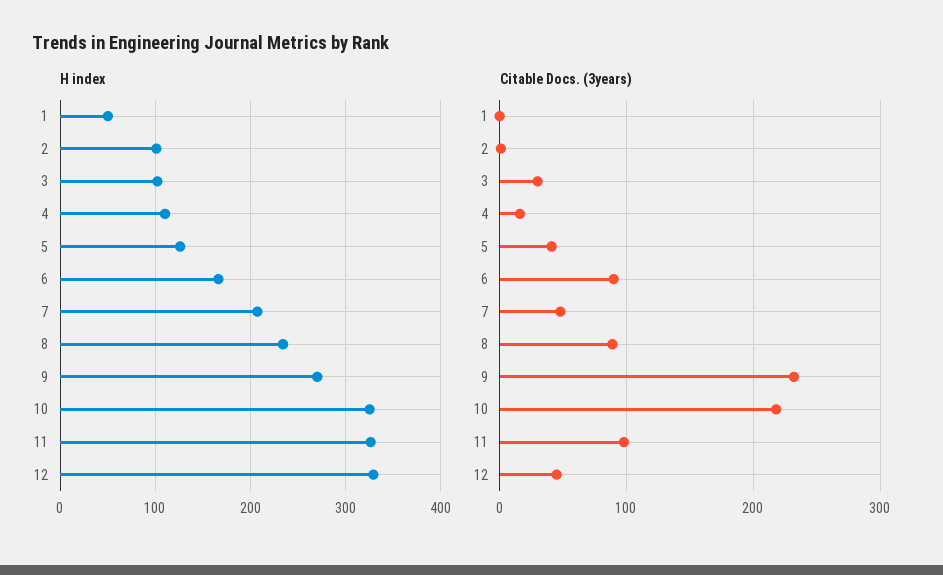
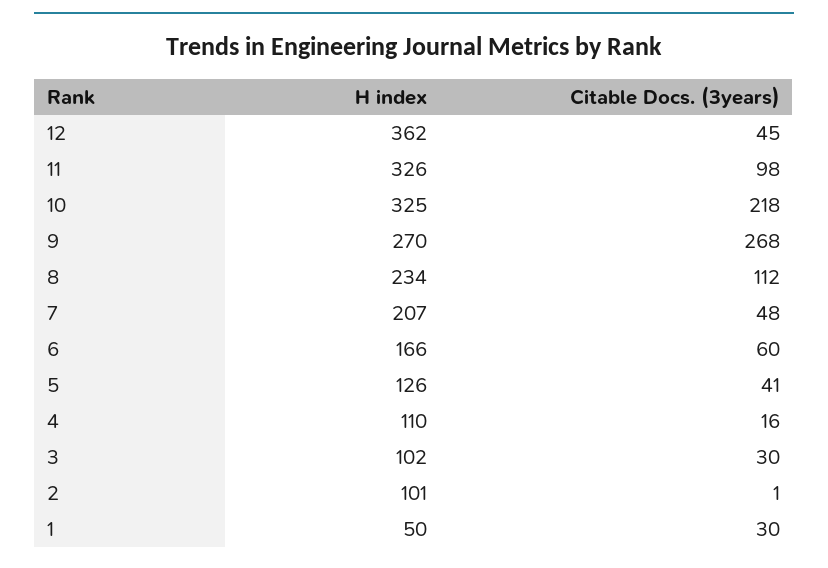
  {
    "H index": {
      "1": 50,
      "2": 101,
      "3": 102,
      "4": 110,
      "5": 126,
      "6": 166,
      "7": 207,
      "8": 234,
      "9": 270,
      "10": 325,
      "11": 326,
-     "12": 330
+     "12": 362
    },
    "Citable Docs. (3years)": {
-     "1": 0,
+     "1": 30,
      "2": 1,
      "3": 30,
      "4": 16,
      "5": 41,
-     "6": 90,
+     "6": 60,
      "7": 48,
-     "8": 90,
+     "8": 112,
-     "9": 230,
+     "9": 268,
      "10": 218,
      "11": 98,
      "12": 45
    }
  }

